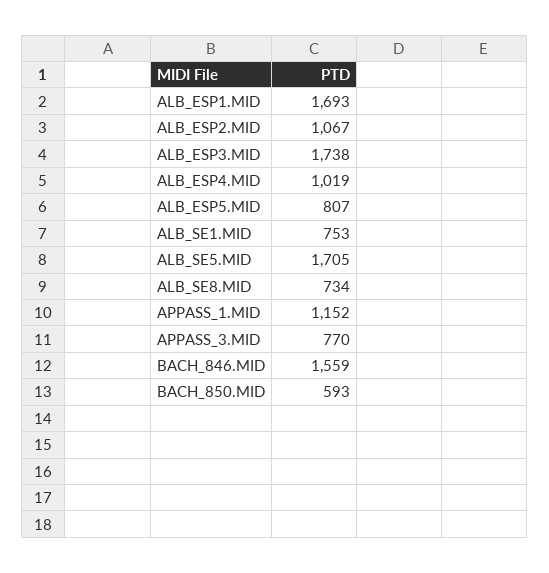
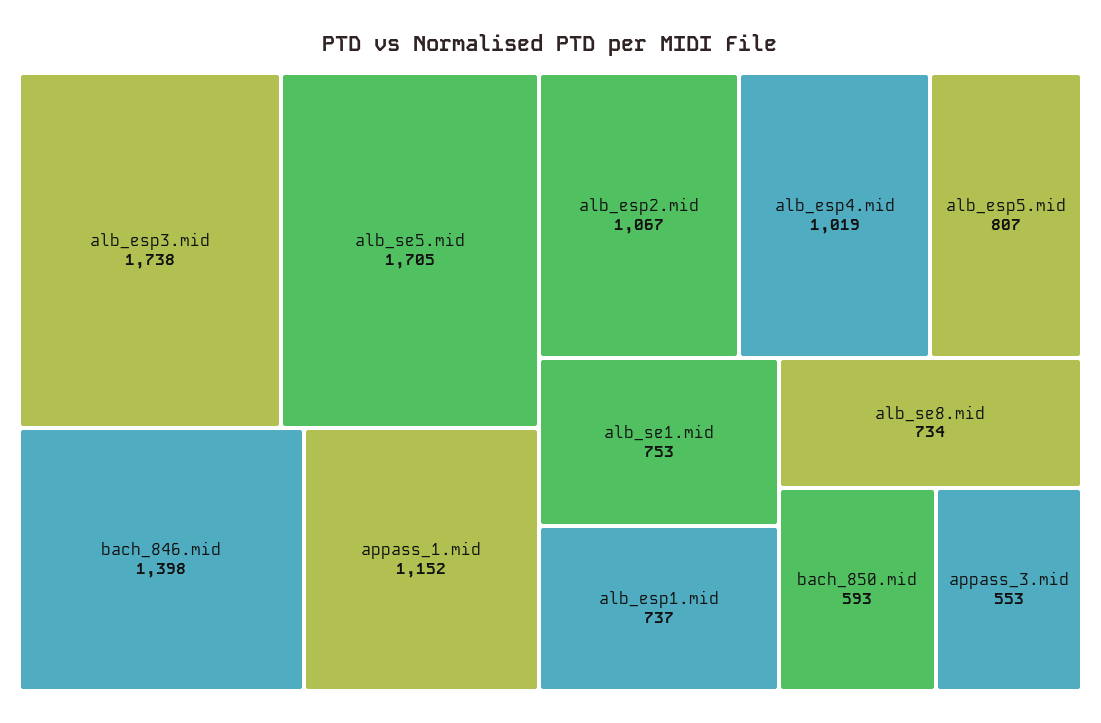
  {
-   "ALB_ESP1.MID": 1693,
+   "ALB_ESP1.MID": 737,
    "ALB_ESP2.MID": 1067,
    "ALB_ESP3.MID": 1738,
    "ALB_ESP4.MID": 1019,
    "ALB_ESP5.MID": 807,
    "ALB_SE1.MID": 753,
    "ALB_SE5.MID": 1705,
    "ALB_SE8.MID": 734,
    "APPASS_1.MID": 1152,
-   "APPASS_3.MID": 770,
+   "APPASS_3.MID": 553,
-   "BACH_846.MID": 1559,
+   "BACH_846.MID": 1398,
    "BACH_850.MID": 593
  }

